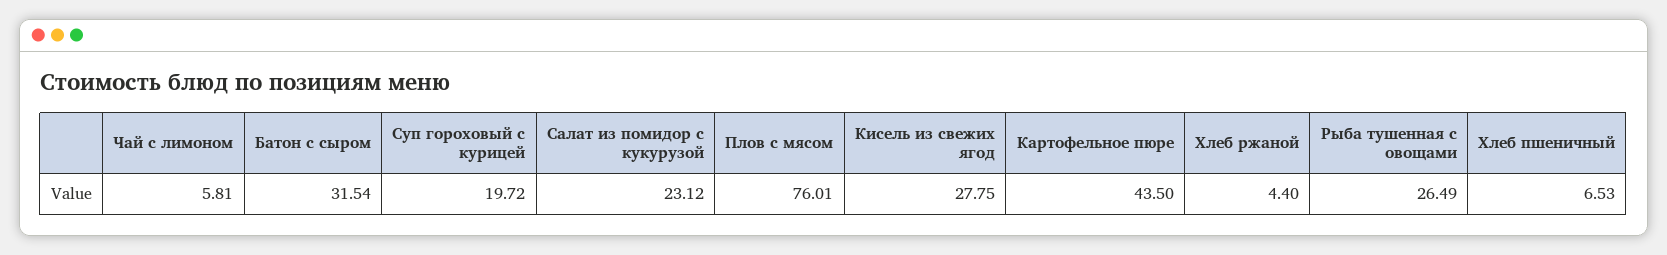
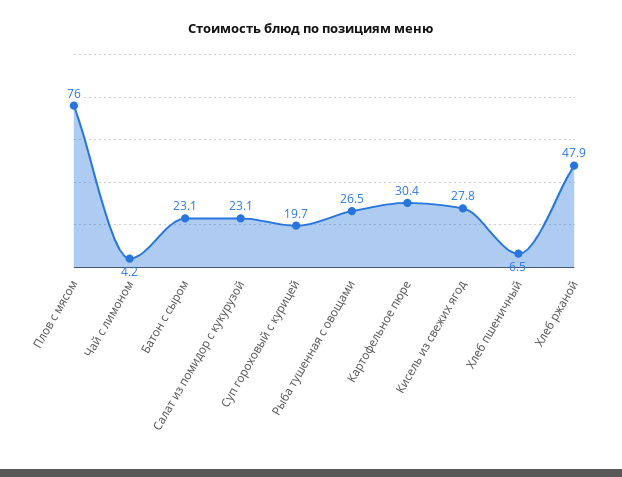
  {
-   "Чай с лимоном": 5.81,
+   "Чай с лимоном": 4.2,
-   "Батон с сыром": 31.54,
+   "Батон с сыром": 23.1,
    "Суп гороховый с курицей": 19.72,
    "Салат из помидор с кукурузой": 23.12,
    "Плов с мясом": 76.01,
    "Кисель из свежих ягод": 27.75,
-   "Картофельное пюре": 43.5,
+   "Картофельное пюре": 30.4,
-   "Хлеб ржаной": 4.4,
+   "Хлеб ржаной": 47.9,
    "Рыба тушенная с овощами": 26.49,
    "Хлеб пшеничный": 6.53
  }

